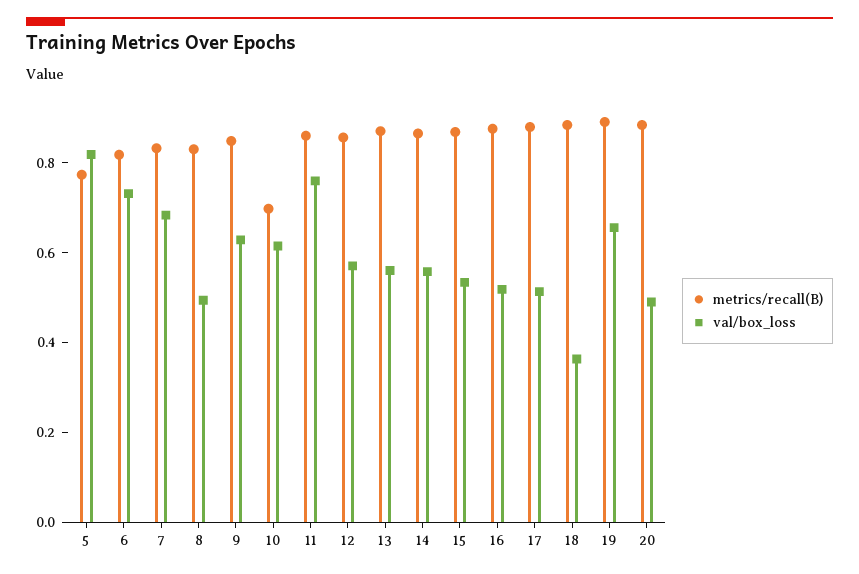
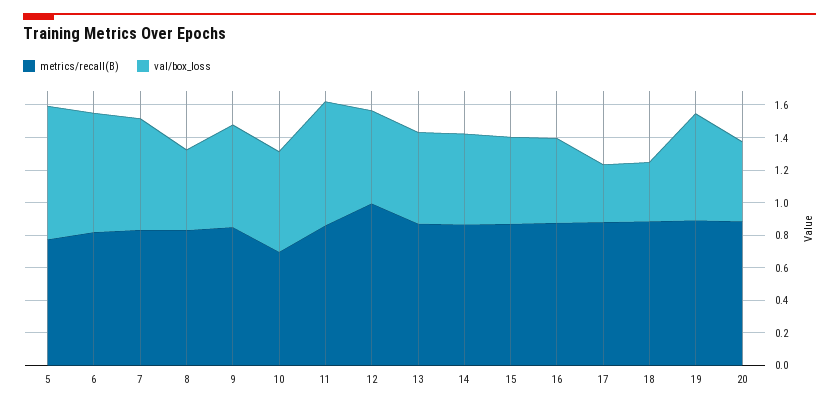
  {
    "metrics/recall(B)": {
      "5": 0.75,
      "6": 0.8,
      "7": 0.85,
      "8": 0.85,
      "9": 0.85,
      "10": 0.7,
      "11": 0.85,
-     "12": 0.85,
+     "12": 1,
      "13": 0.85,
      "14": 0.85,
      "15": 0.85,
      "16": 0.9,
      "17": 0.9,
      "18": 0.9,
      "19": 0.9,
      "20": 0.9
    },
    "val/box_loss": {
      "5": 0.8,
      "6": 0.75,
      "7": 0.7,
      "8": 0.5,
      "9": 0.65,
      "10": 0.6,
      "11": 0.75,
      "12": 0.55,
      "13": 0.55,
      "14": 0.55,
      "15": 0.55,
      "16": 0.5,
-     "17": 0.5,
+     "17": 0.35,
      "18": 0.35,
      "19": 0.65,
      "20": 0.5
    }
  }

